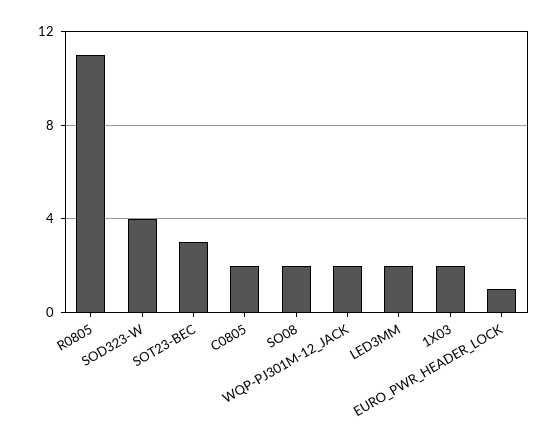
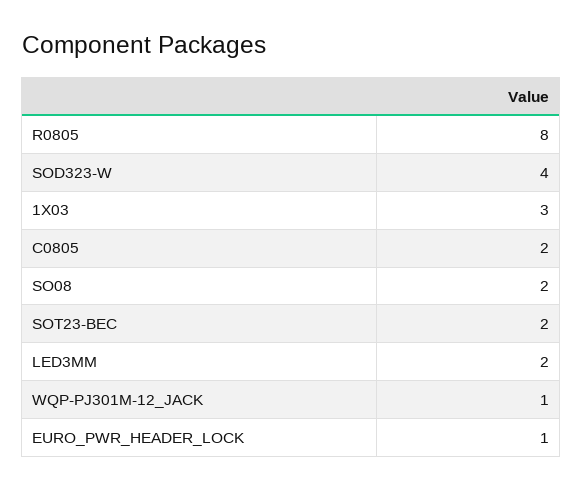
  {
-   "R0805": 11,
+   "R0805": 8,
    "SOD323-W": 4,
-   "SOT23-BEC": 3,
+   "SOT23-BEC": 2,
    "C0805": 2,
    "SO08": 2,
-   "WQP-PJ301M-12_JACK": 2,
+   "WQP-PJ301M-12_JACK": 1,
    "LED3MM": 2,
-   "1X03": 2,
+   "1X03": 3,
    "EURO_PWR_HEADER_LOCK": 1
  }

